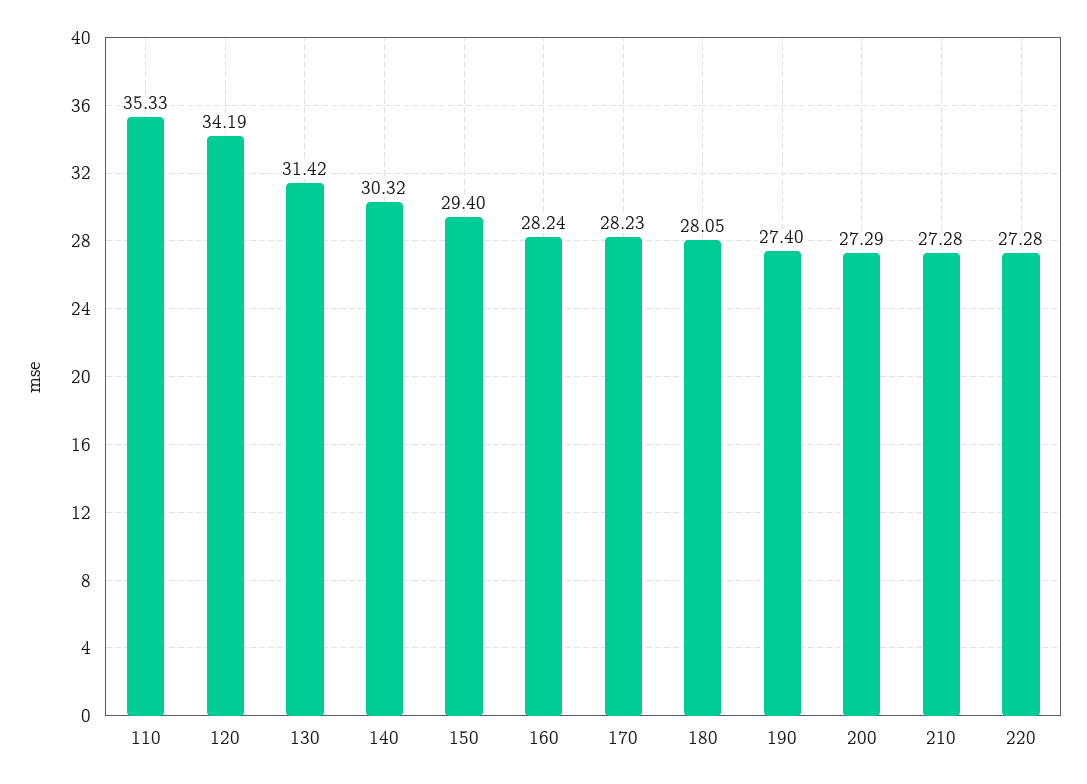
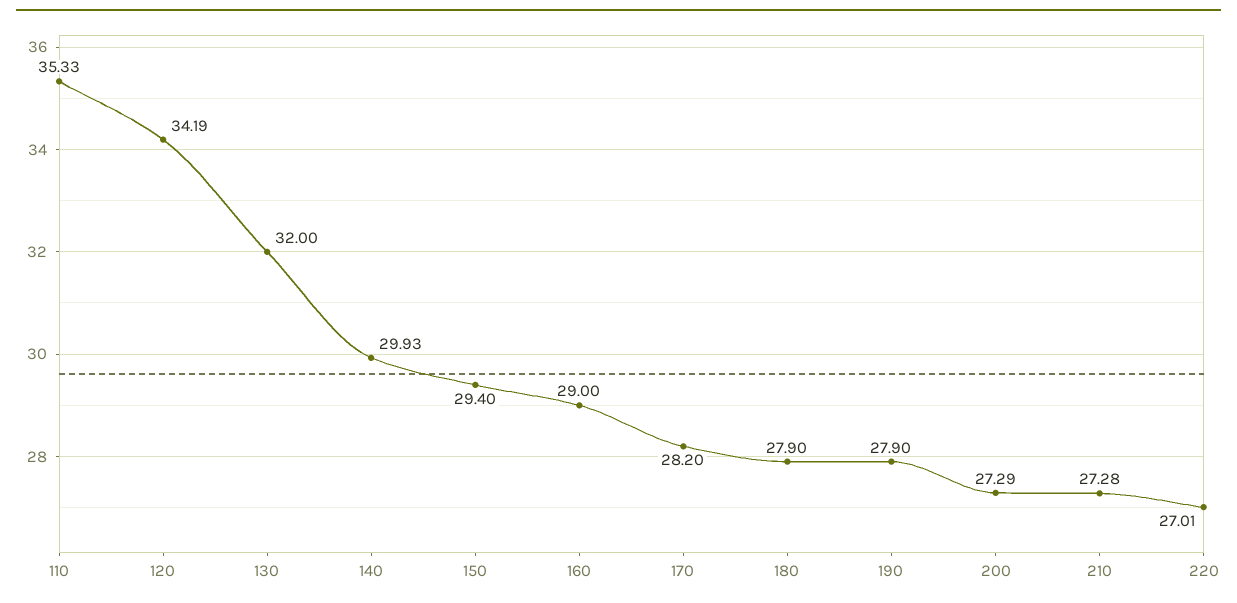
  {
    "110": 35.33,
    "120": 34.19,
-   "130": 31.42,
+   "130": 32,
-   "140": 30.32,
+   "140": 29.93,
    "150": 29.4,
-   "160": 28.24,
+   "160": 29,
-   "170": 28.23,
+   "170": 28.2,
-   "180": 28.05,
+   "180": 27.9,
-   "190": 27.4,
+   "190": 27.9,
    "200": 27.29,
    "210": 27.28,
-   "220": 27.28
+   "220": 27.01
  }

